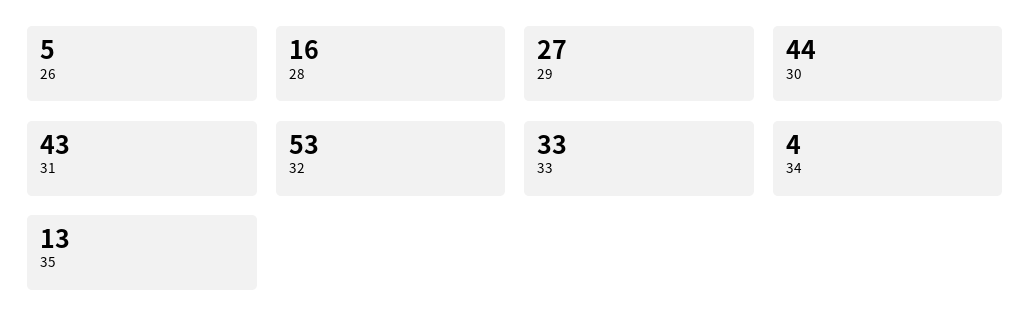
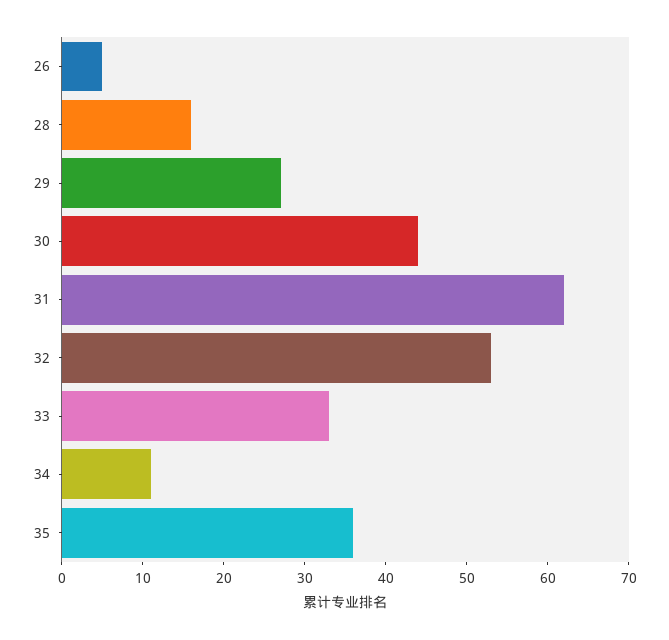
  {
    "26": 5,
    "28": 16,
    "29": 27,
    "30": 44,
-   "31": 43,
+   "31": 62,
    "32": 53,
    "33": 33,
-   "34": 4,
+   "34": 11,
-   "35": 13
+   "35": 36
  }

